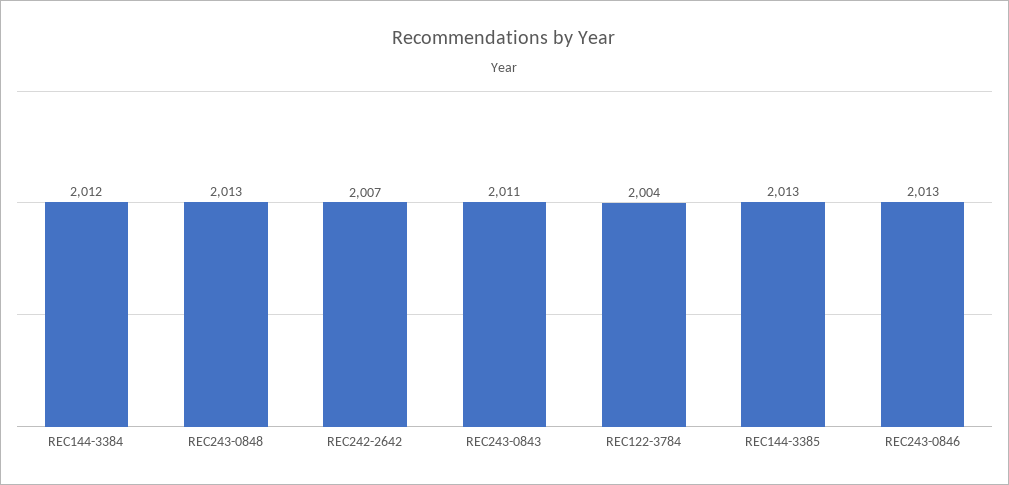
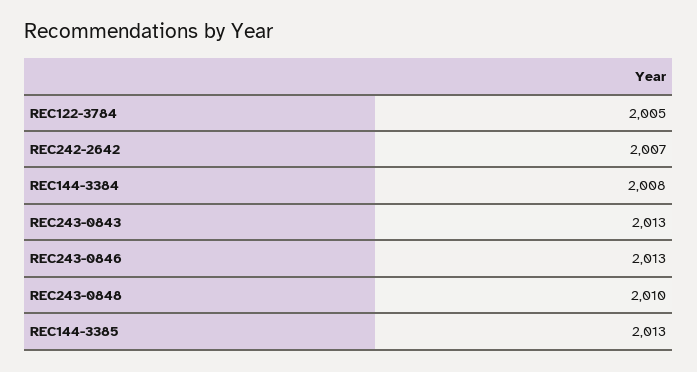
  {
-   "REC144-3384": 2012,
+   "REC144-3384": 2008,
-   "REC243-0848": 2013,
+   "REC243-0848": 2010,
    "REC242-2642": 2007,
-   "REC243-0843": 2011,
+   "REC243-0843": 2013,
-   "REC122-3784": 2004,
+   "REC122-3784": 2005,
    "REC144-3385": 2013,
    "REC243-0846": 2013
  }

